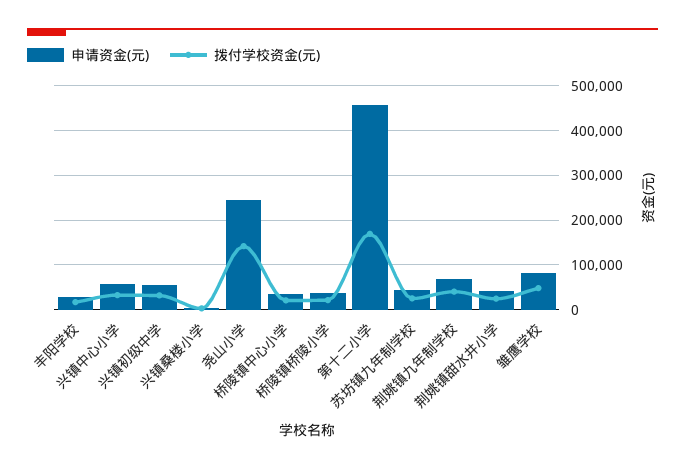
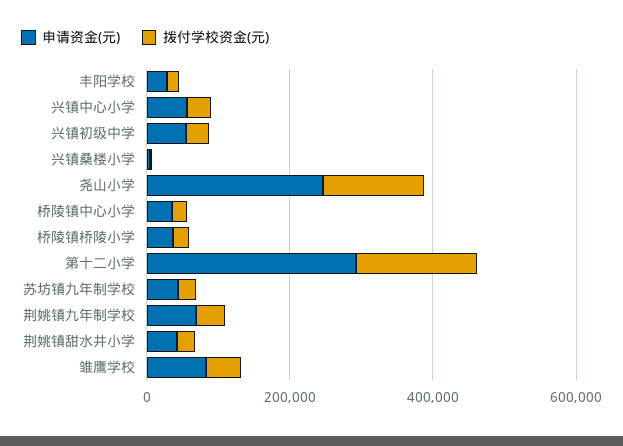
  {
    "申请资金(元)": {
      "丰阳学校": 20000,
      "兴镇中心小学": 60000,
      "兴镇初级中学": 60000,
      "兴镇桑楼小学": 0,
      "尧山小学": 240000,
      "桥陵镇中心小学": 40000,
      "桥陵镇桥陵小学": 40000,
-     "第十二小学": 460000,
+     "第十二小学": 300000,
      "苏坊镇九年制学校": 40000,
      "荆姚镇九年制学校": 60000,
      "荆姚镇甜水井小学": 40000,
      "雏鹰学校": 80000
    },
    "拨付学校资金(元)": {
      "丰阳学校": 20000,
      "兴镇中心小学": 40000,
      "兴镇初级中学": 40000,
      "兴镇桑楼小学": 0,
      "尧山小学": 140000,
      "桥陵镇中心小学": 20000,
      "桥陵镇桥陵小学": 20000,
      "第十二小学": 160000,
      "苏坊镇九年制学校": 20000,
      "荆姚镇九年制学校": 40000,
      "荆姚镇甜水井小学": 20000,
      "雏鹰学校": 40000
    }
  }

